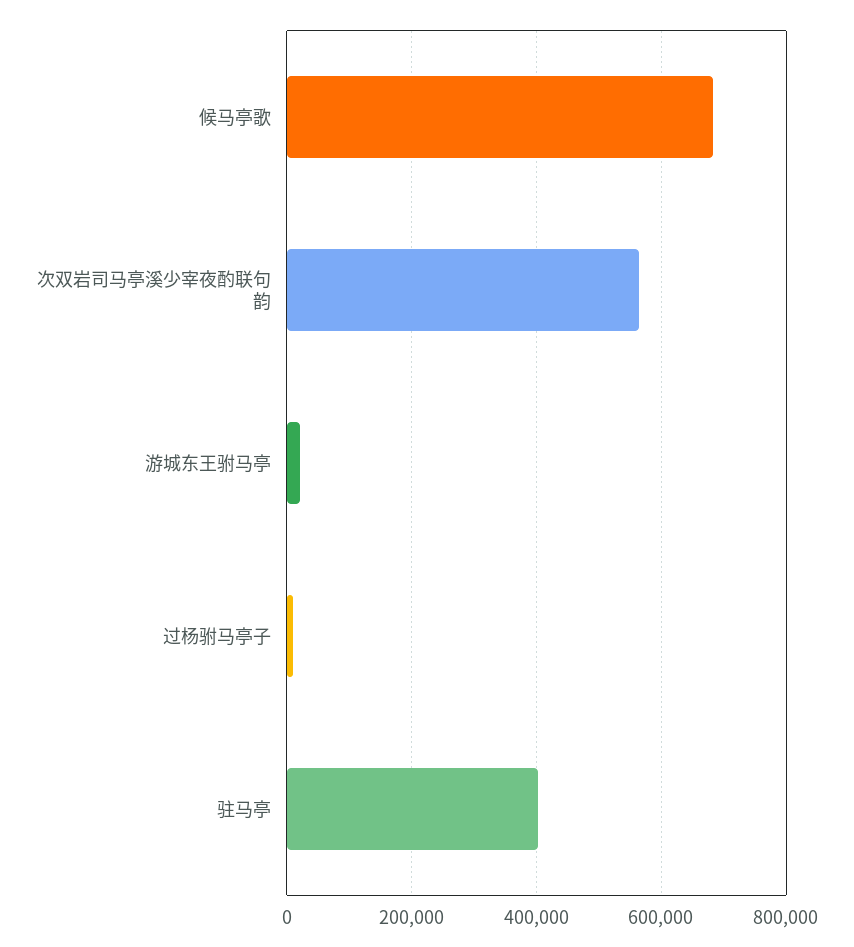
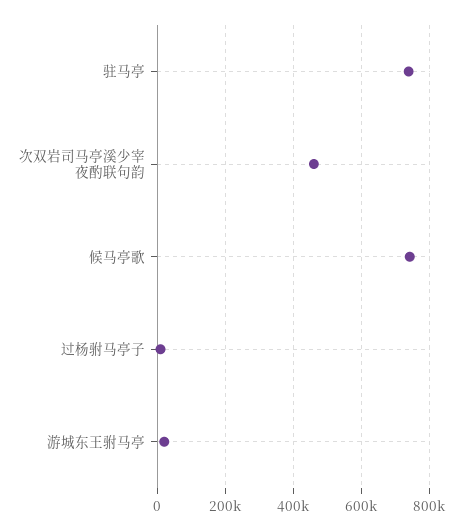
  {
-   "候马亭歌": 680000,
+   "候马亭歌": 740000,
-   "次双岩司马亭溪少宰夜酌联句韵": 560000,
+   "次双岩司马亭溪少宰夜酌联句韵": 460000,
    "游城东王驸马亭": 20000,
    "过杨驸马亭子": 0,
-   "驻马亭": 400000
+   "驻马亭": 740000
  }

